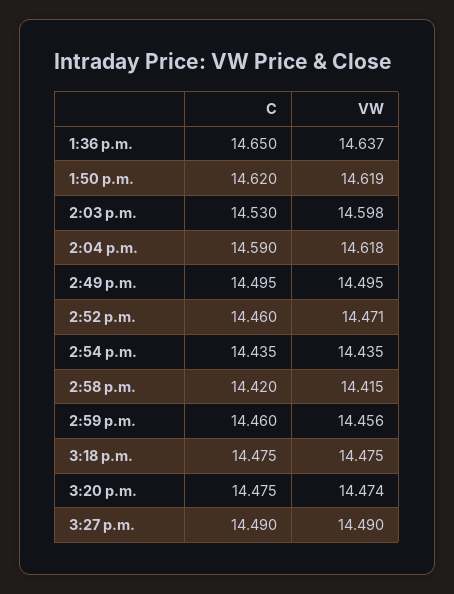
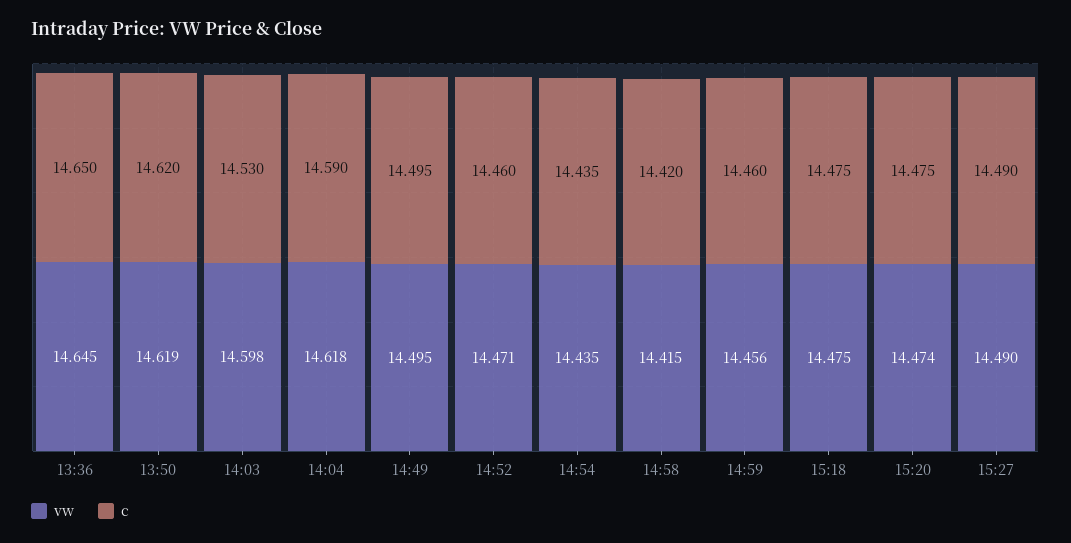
  {
    "C": {
      "1:36 p.m.": 14.65,
      "1:50 p.m.": 14.62,
      "2:03 p.m.": 14.53,
      "2:04 p.m.": 14.59,
      "2:49 p.m.": 14.495,
      "2:52 p.m.": 14.46,
      "2:54 p.m.": 14.435,
      "2:58 p.m.": 14.42,
      "2:59 p.m.": 14.46,
      "3:18 p.m.": 14.475,
      "3:20 p.m.": 14.475,
      "3:27 p.m.": 14.49
    },
    "VW": {
-     "1:36 p.m.": 14.637,
+     "1:36 p.m.": 14.645,
      "1:50 p.m.": 14.619,
      "2:03 p.m.": 14.598,
      "2:04 p.m.": 14.618,
      "2:49 p.m.": 14.495,
      "2:52 p.m.": 14.471,
      "2:54 p.m.": 14.435,
      "2:58 p.m.": 14.415,
      "2:59 p.m.": 14.456,
      "3:18 p.m.": 14.475,
      "3:20 p.m.": 14.474,
      "3:27 p.m.": 14.49
    }
  }

